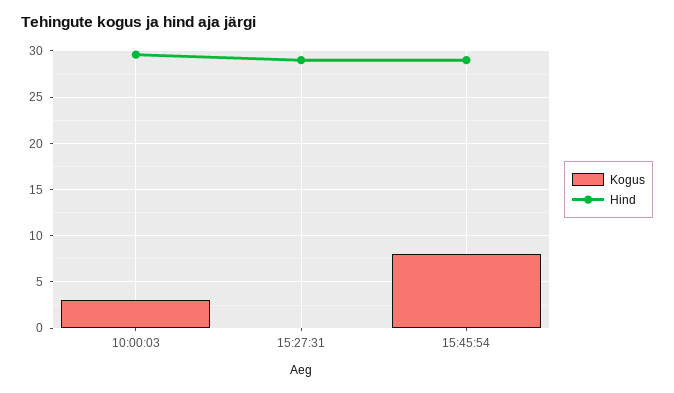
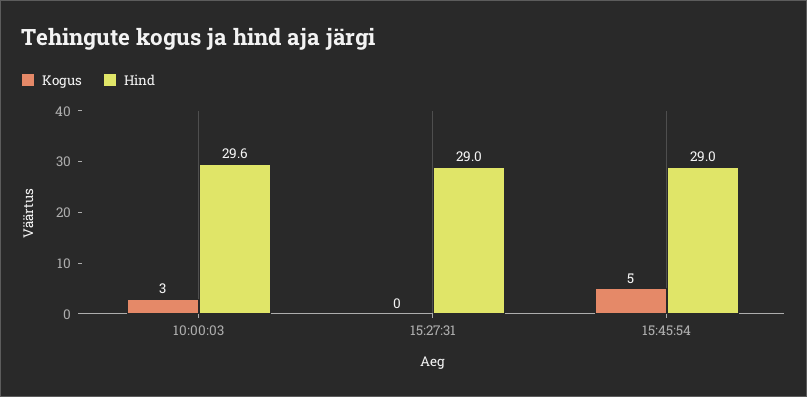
  {
    "Kogus": {
      "10:00:03": 3,
      "15:27:31": 0,
-     "15:45:54": 8
+     "15:45:54": 5
    },
    "Hind": {
      "10:00:03": 29.6,
      "15:27:31": 29,
      "15:45:54": 29
    }
  }

